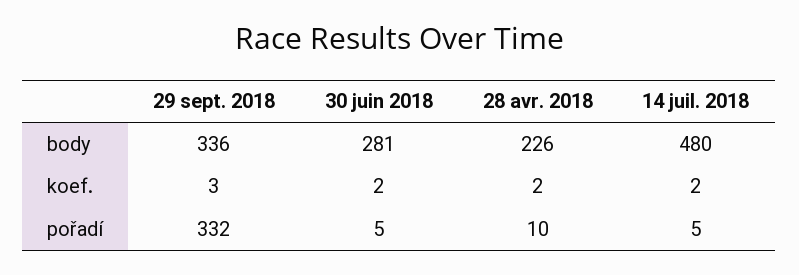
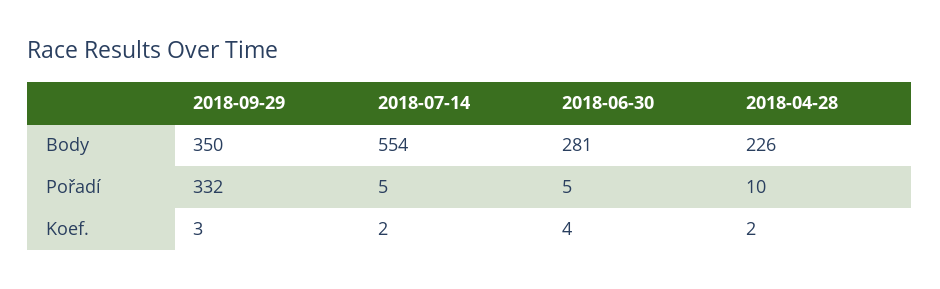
  {
    "29 sept. 2018": {
-     "body": 336,
+     "body": 350,
      "koef.": 3,
      "pořadí": 332
    },
    "30 juin 2018": {
      "body": 281,
-     "koef.": 2,
+     "koef.": 4,
      "pořadí": 5
    },
    "28 avr. 2018": {
      "body": 226,
      "koef.": 2,
      "pořadí": 10
    },
    "14 juil. 2018": {
-     "body": 480,
+     "body": 554,
      "koef.": 2,
      "pořadí": 5
    }
  }

